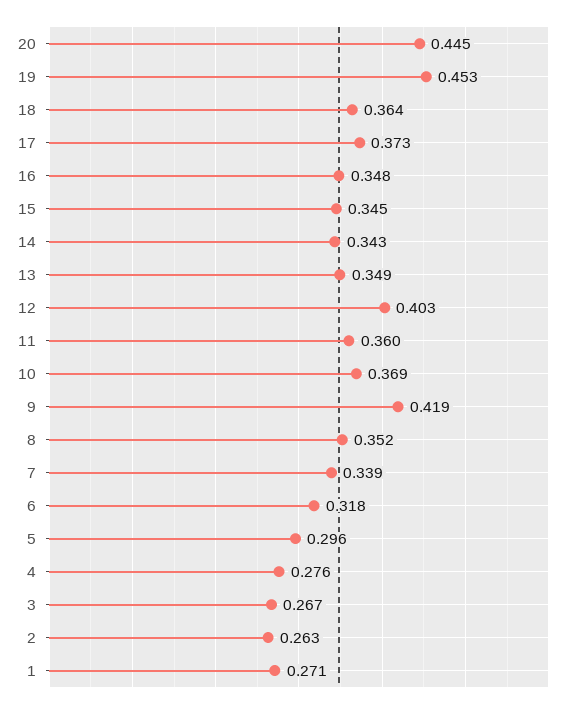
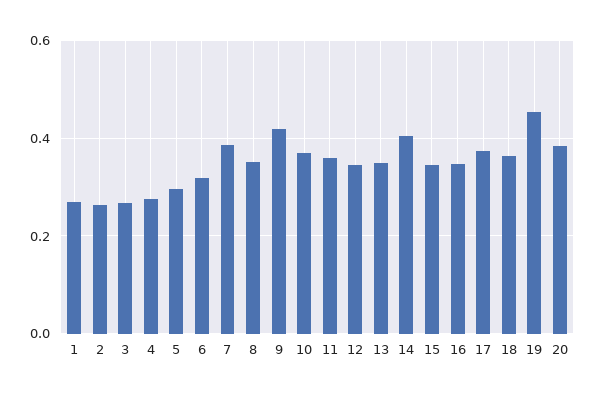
  {
-   "20": 0.445,
+   "20": 0.38,
    "19": 0.453,
    "18": 0.364,
    "17": 0.373,
    "16": 0.348,
    "15": 0.345,
-   "14": 0.343,
+   "14": 0.4,
    "13": 0.349,
-   "12": 0.403,
+   "12": 0.34,
    "11": 0.36,
    "10": 0.369,
    "9": 0.419,
    "8": 0.352,
-   "7": 0.339,
+   "7": 0.38,
    "6": 0.318,
    "5": 0.296,
    "4": 0.276,
    "3": 0.267,
    "2": 0.263,
    "1": 0.271
  }

